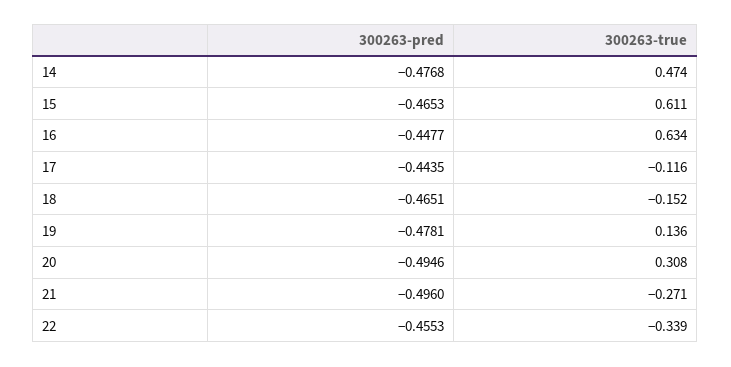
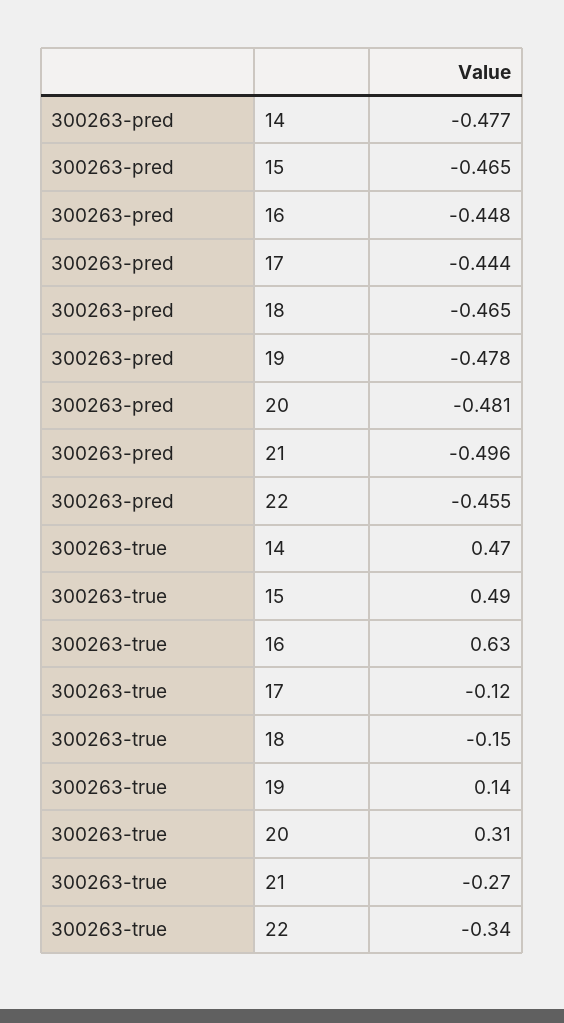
  {
    "300263-pred": {
      "14": -0.4768,
      "15": -0.4653,
      "16": -0.4477,
      "17": -0.4435,
      "18": -0.4651,
      "19": -0.4781,
-     "20": -0.4946,
+     "20": -0.481,
      "21": -0.496,
      "22": -0.4553
    },
    "300263-true": {
      "14": 0.474,
-     "15": 0.611,
+     "15": 0.49,
      "16": 0.634,
      "17": -0.116,
      "18": -0.152,
      "19": 0.136,
      "20": 0.308,
      "21": -0.271,
      "22": -0.339
    }
  }

